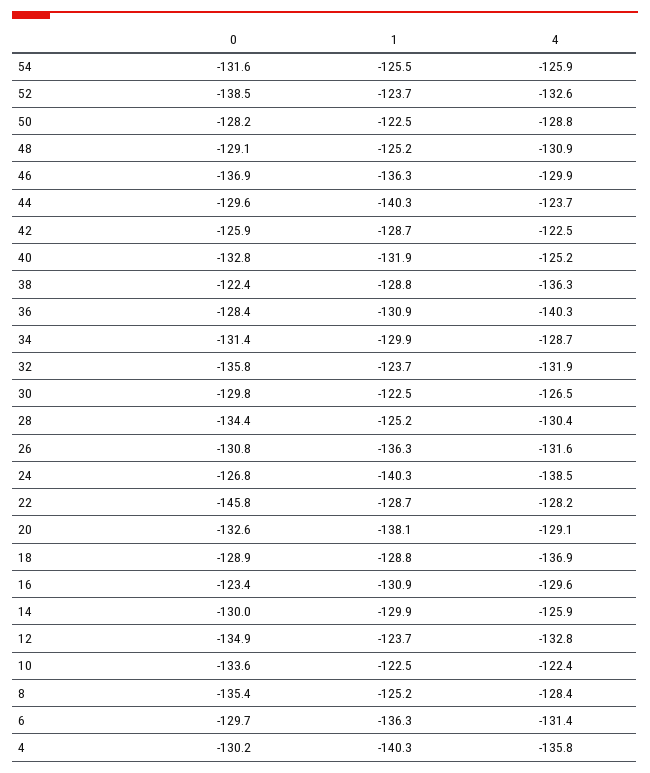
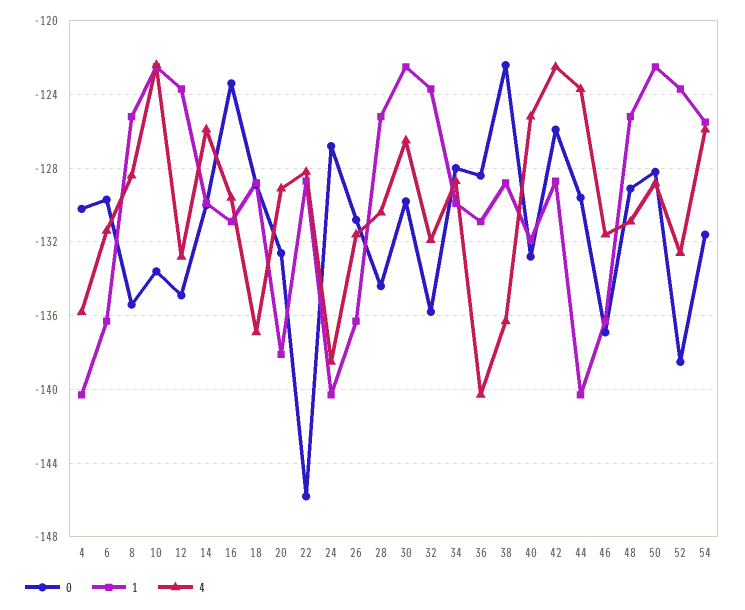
  {
    "0": {
      "54": -131.6,
      "52": -138.5,
      "50": -128.2,
      "48": -129.1,
      "46": -136.9,
      "44": -129.6,
      "42": -125.9,
      "40": -132.8,
      "38": -122.4,
      "36": -128.4,
-     "34": -131.4,
+     "34": -128,
      "32": -135.8,
      "30": -129.8,
      "28": -134.4,
      "26": -130.8,
      "24": -126.8,
      "22": -145.8,
      "20": -132.6,
      "18": -128.9,
      "16": -123.4,
      "14": -130,
      "12": -134.9,
      "10": -133.6,
      "8": -135.4,
      "6": -129.7,
      "4": -130.2
    },
    "1": {
      "54": -125.5,
      "52": -123.7,
      "50": -122.5,
      "48": -125.2,
      "46": -136.3,
      "44": -140.3,
      "42": -128.7,
      "40": -131.9,
      "38": -128.8,
      "36": -130.9,
      "34": -129.9,
      "32": -123.7,
      "30": -122.5,
      "28": -125.2,
      "26": -136.3,
      "24": -140.3,
      "22": -128.7,
      "20": -138.1,
      "18": -128.8,
      "16": -130.9,
      "14": -129.9,
      "12": -123.7,
      "10": -122.5,
      "8": -125.2,
      "6": -136.3,
      "4": -140.3
    },
    "4": {
      "54": -125.9,
      "52": -132.6,
      "50": -128.8,
      "48": -130.9,
-     "46": -129.9,
+     "46": -131.5,
      "44": -123.7,
      "42": -122.5,
      "40": -125.2,
      "38": -136.3,
      "36": -140.3,
      "34": -128.7,
      "32": -131.9,
      "30": -126.5,
      "28": -130.4,
      "26": -131.6,
      "24": -138.5,
      "22": -128.2,
      "20": -129.1,
      "18": -136.9,
      "16": -129.6,
      "14": -125.9,
      "12": -132.8,
      "10": -122.4,
      "8": -128.4,
      "6": -131.4,
      "4": -135.8
    }
  }

